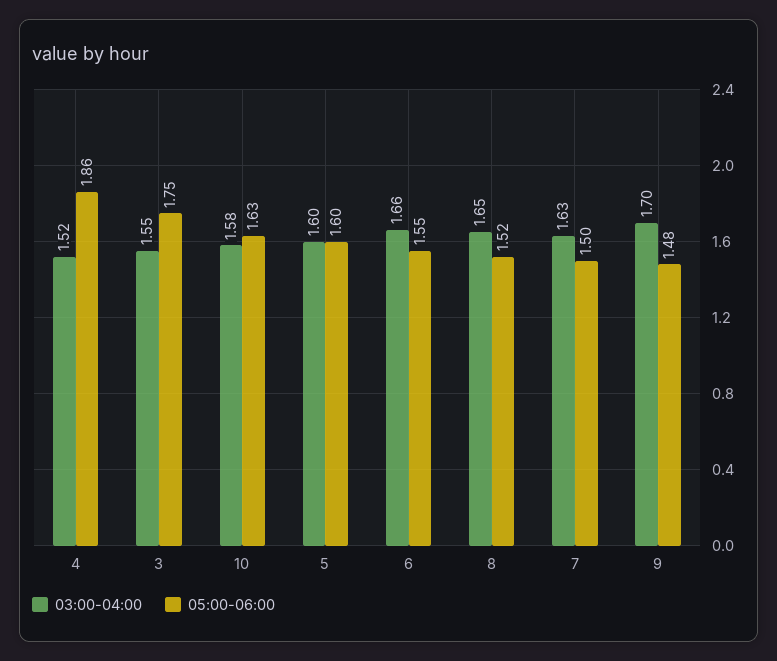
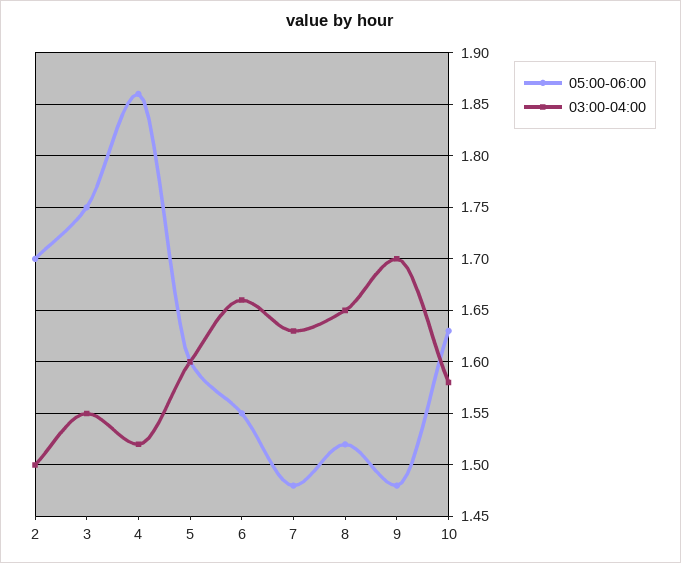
  {
    "03:00-04:00": {
      "4": 1.52,
      "3": 1.55,
      "10": 1.58,
      "5": 1.6,
      "6": 1.66,
      "8": 1.65,
      "7": 1.63,
-     "9": 1.7
+     "9": 1.7,
+     "2": 1.5
    },
    "05:00-06:00": {
      "4": 1.86,
      "3": 1.75,
      "10": 1.63,
      "5": 1.6,
      "6": 1.55,
      "8": 1.52,
-     "7": 1.5,
+     "7": 1.48,
-     "9": 1.48
+     "9": 1.48,
+     "2": 1.7
    }
  }

